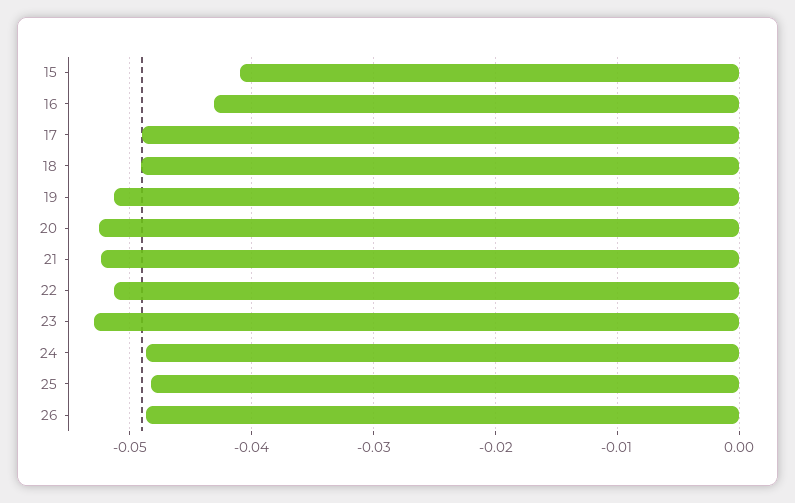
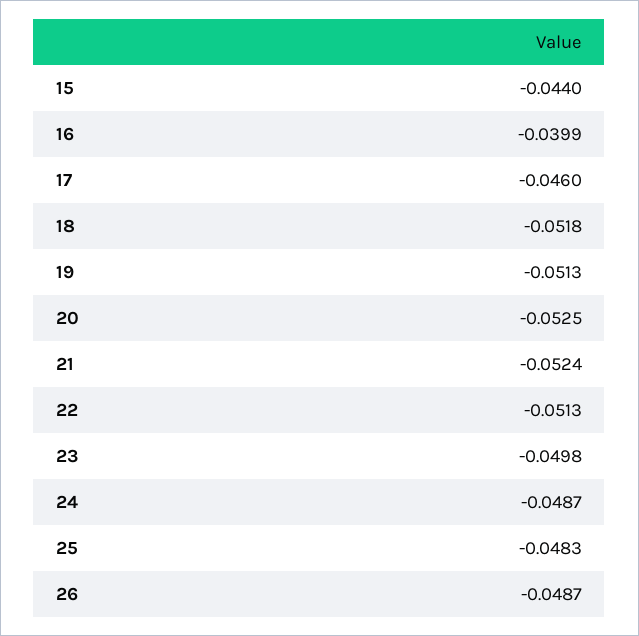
  {
-   "15": -0.041,
+   "15": -0.044,
-   "16": -0.043,
+   "16": -0.0399,
-   "17": -0.049,
+   "17": -0.046,
-   "18": -0.049,
+   "18": -0.0518,
    "19": -0.0513,
    "20": -0.0525,
    "21": -0.0524,
    "22": -0.0513,
-   "23": -0.053,
+   "23": -0.0498,
    "24": -0.0487,
    "25": -0.0483,
    "26": -0.0487
  }

